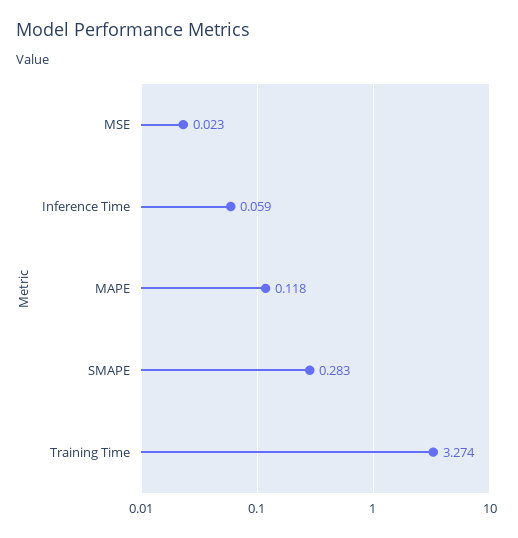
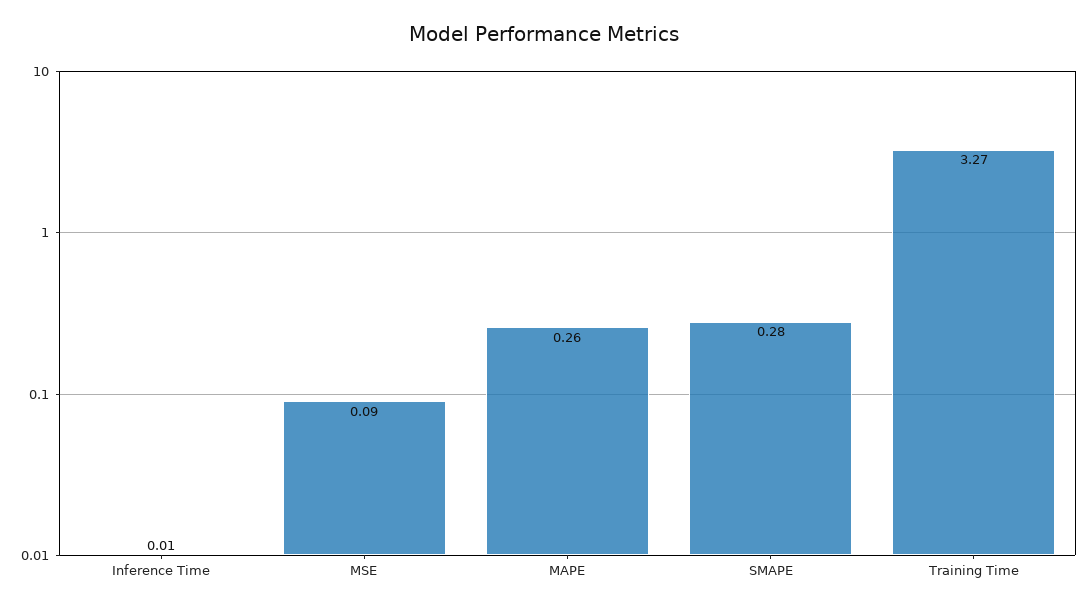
  {
-   "MSE": 0.023,
+   "MSE": 0.09,
-   "Inference Time": 0.059,
+   "Inference Time": 0.01,
-   "MAPE": 0.118,
+   "MAPE": 0.26,
    "SMAPE": 0.283,
    "Training Time": 3.274
  }

